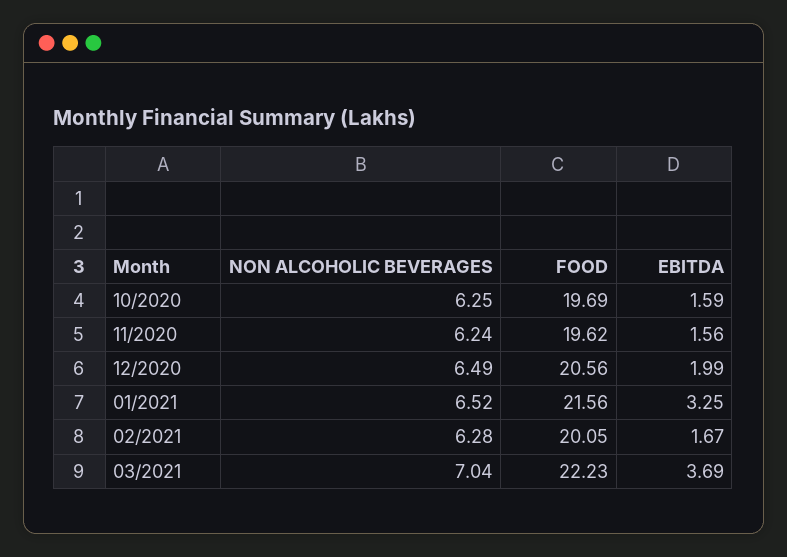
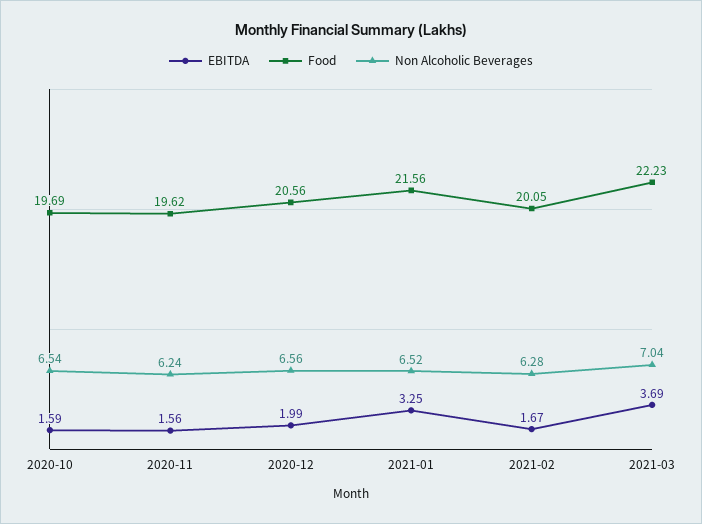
  {
    "NON ALCOHOLIC BEVERAGES": {
-     "10/2020": 6.25,
+     "10/2020": 6.54,
      "11/2020": 6.24,
-     "12/2020": 6.49,
+     "12/2020": 6.56,
      "01/2021": 6.52,
      "02/2021": 6.28,
      "03/2021": 7.04
    },
    "FOOD": {
      "10/2020": 19.69,
      "11/2020": 19.62,
      "12/2020": 20.56,
      "01/2021": 21.56,
      "02/2021": 20.05,
      "03/2021": 22.23
    },
    "EBITDA": {
      "10/2020": 1.59,
      "11/2020": 1.56,
      "12/2020": 1.99,
      "01/2021": 3.25,
      "02/2021": 1.67,
      "03/2021": 3.69
    }
  }

